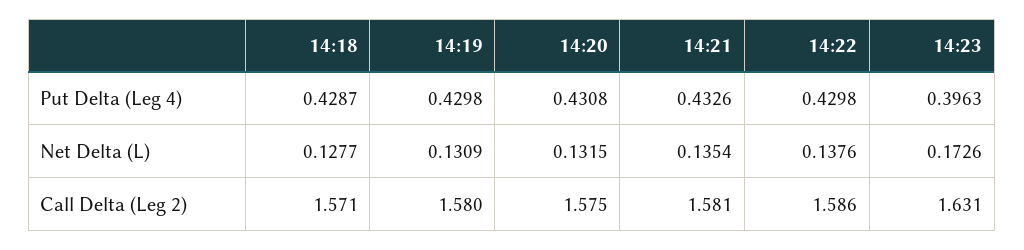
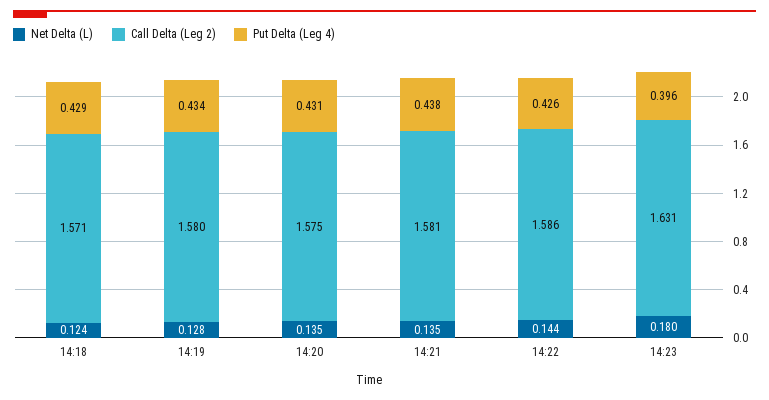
  {
    "Put Delta (Leg 4)": {
      "14:18": 0.4287,
-     "14:19": 0.4298,
+     "14:19": 0.434,
      "14:20": 0.4308,
-     "14:21": 0.4326,
+     "14:21": 0.438,
-     "14:22": 0.4298,
+     "14:22": 0.426,
      "14:23": 0.3963
    },
    "Net Delta (L)": {
-     "14:18": 0.1277,
+     "14:18": 0.124,
-     "14:19": 0.1309,
+     "14:19": 0.128,
-     "14:20": 0.1315,
+     "14:20": 0.135,
      "14:21": 0.1354,
-     "14:22": 0.1376,
+     "14:22": 0.144,
-     "14:23": 0.1726
+     "14:23": 0.18
    },
    "Call Delta (Leg 2)": {
      "14:18": 1.571,
      "14:19": 1.58,
      "14:20": 1.575,
      "14:21": 1.581,
      "14:22": 1.586,
      "14:23": 1.631
    }
  }

